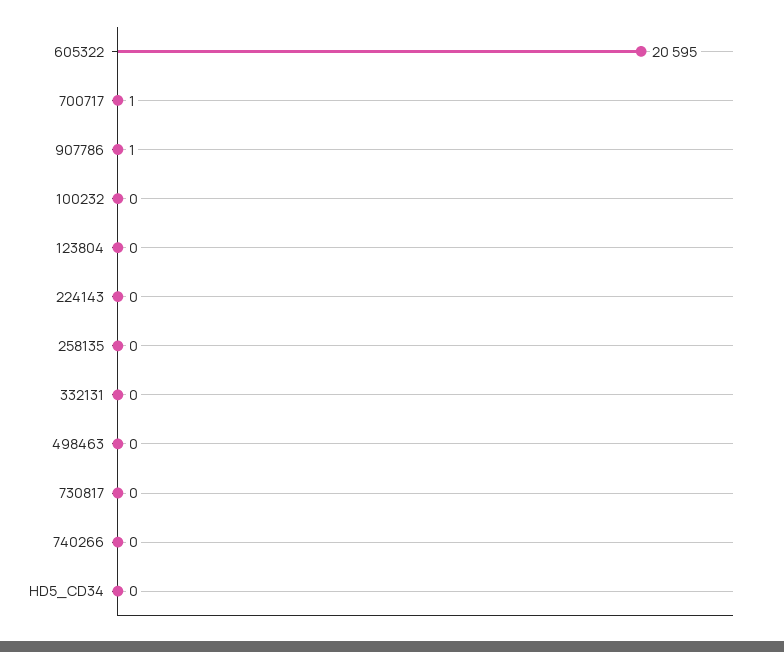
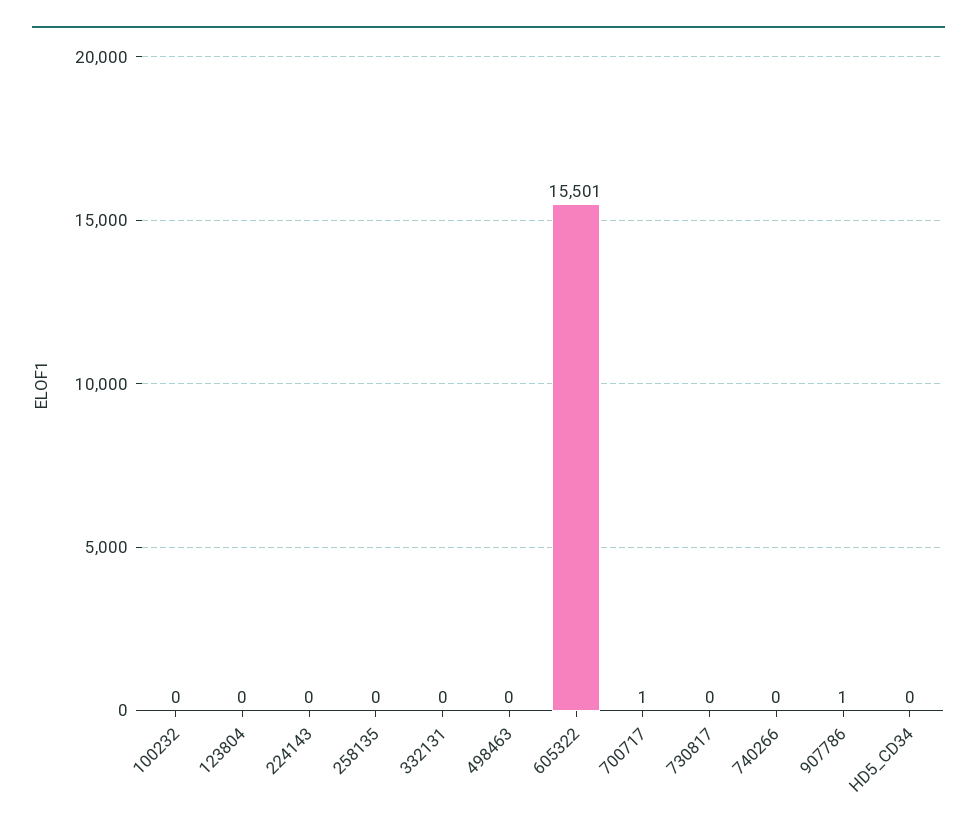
  {
-   "605322": 20595,
+   "605322": 15501,
    "700717": 1,
    "907786": 1,
    "100232": 0,
    "123804": 0,
    "224143": 0,
    "258135": 0,
    "332131": 0,
    "498463": 0,
    "730817": 0,
    "740266": 0,
    "HD5_CD34": 0
  }

